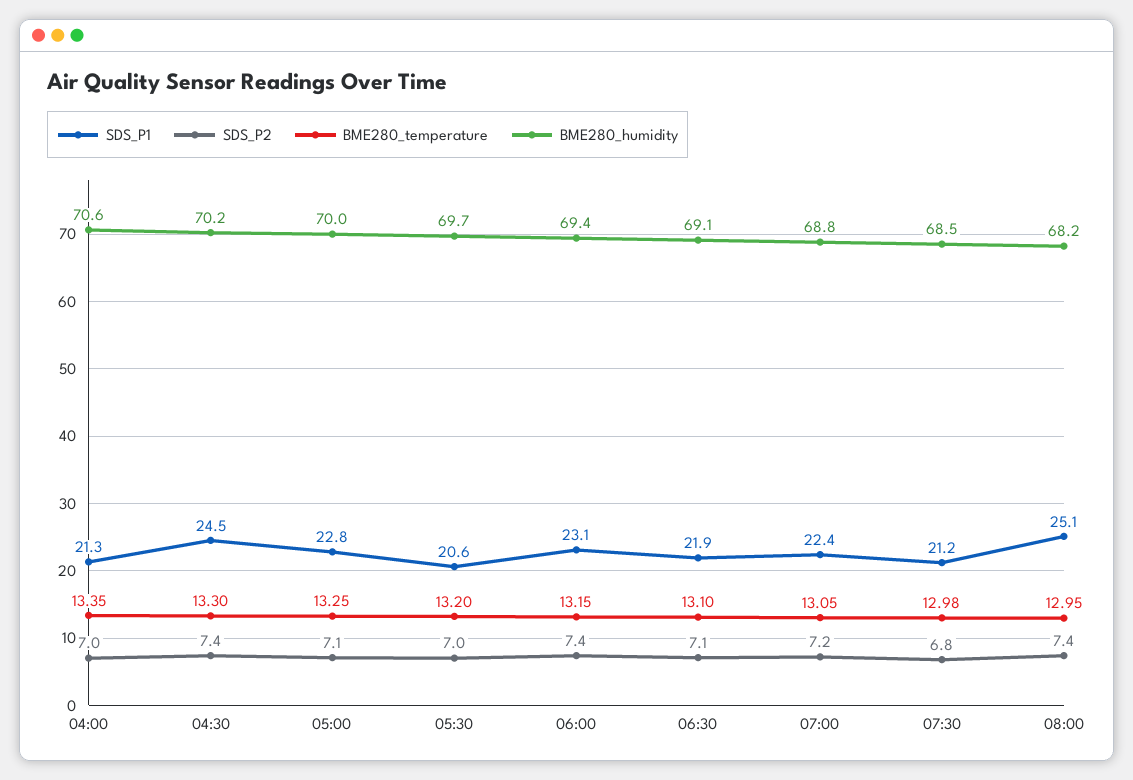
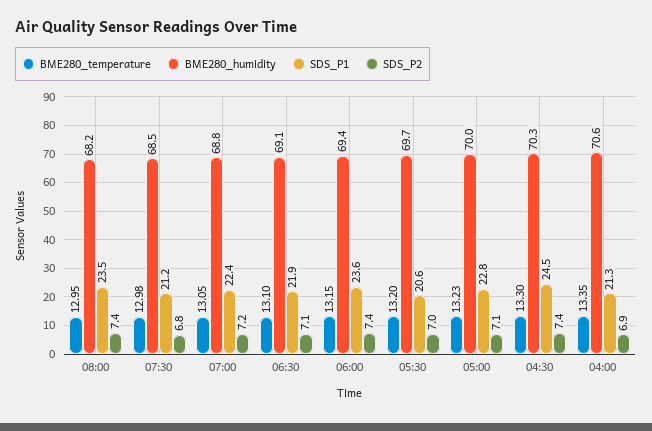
  {
    "SDS_P1": {
      "04:00": 21.3,
      "04:30": 24.5,
      "05:00": 22.8,
      "05:30": 20.6,
-     "06:00": 23.1,
+     "06:00": 23.6,
      "06:30": 21.9,
      "07:00": 22.4,
      "07:30": 21.2,
-     "08:00": 25.1
+     "08:00": 23.5
    },
    "SDS_P2": {
-     "04:00": 7,
+     "04:00": 6.9,
      "04:30": 7.4,
      "05:00": 7.1,
      "05:30": 7,
      "06:00": 7.4,
      "06:30": 7.1,
      "07:00": 7.2,
      "07:30": 6.8,
      "08:00": 7.4
    },
    "BME280_temperature": {
      "04:00": 13.35,
      "04:30": 13.3,
-     "05:00": 13.25,
+     "05:00": 13.23,
      "05:30": 13.2,
      "06:00": 13.15,
      "06:30": 13.1,
      "07:00": 13.05,
      "07:30": 12.98,
      "08:00": 12.95
    },
    "BME280_humidity": {
      "04:00": 70.6,
-     "04:30": 70.2,
+     "04:30": 70.3,
      "05:00": 70,
      "05:30": 69.7,
      "06:00": 69.4,
      "06:30": 69.1,
      "07:00": 68.8,
      "07:30": 68.5,
      "08:00": 68.2
    }
  }

